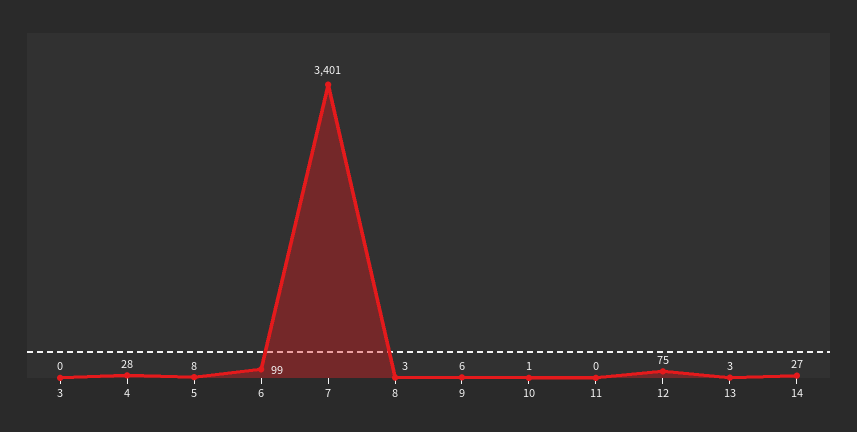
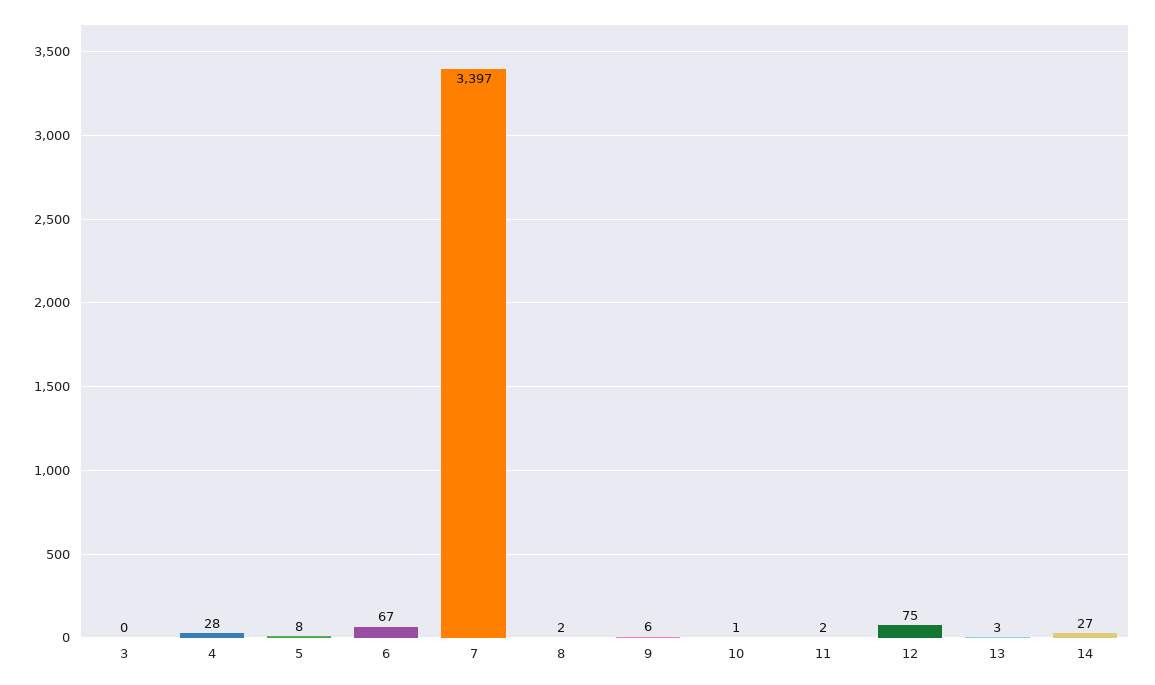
  {
    "3": 0,
    "4": 28,
    "5": 8,
-   "6": 99,
+   "6": 67,
-   "7": 3401,
+   "7": 3397,
-   "8": 3,
+   "8": 2,
    "9": 6,
    "10": 1,
-   "11": 0,
+   "11": 2,
    "12": 75,
    "13": 3,
    "14": 27
  }

